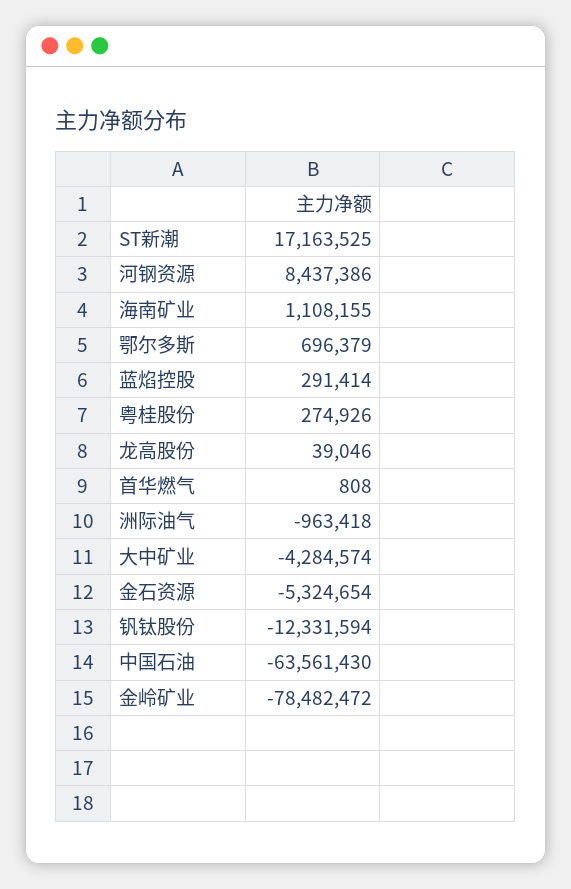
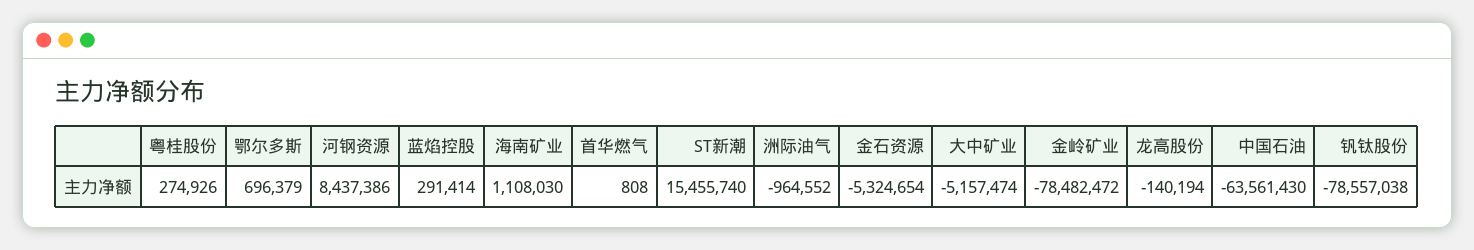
  {
-   "ST新潮": 17163525,
+   "ST新潮": 15455740,
    "河钢资源": 8437386,
-   "海南矿业": 1108155,
+   "海南矿业": 1108030,
    "鄂尔多斯": 696379,
    "蓝焰控股": 291414,
    "粤桂股份": 274926,
-   "龙高股份": 39046,
+   "龙高股份": -140194,
    "首华燃气": 808,
-   "洲际油气": -963418,
+   "洲际油气": -964552,
-   "大中矿业": -4284574,
+   "大中矿业": -5157474,
    "金石资源": -5324654,
-   "钒钛股份": -12331594,
+   "钒钛股份": -78557038,
    "中国石油": -63561430,
    "金岭矿业": -78482472
  }

